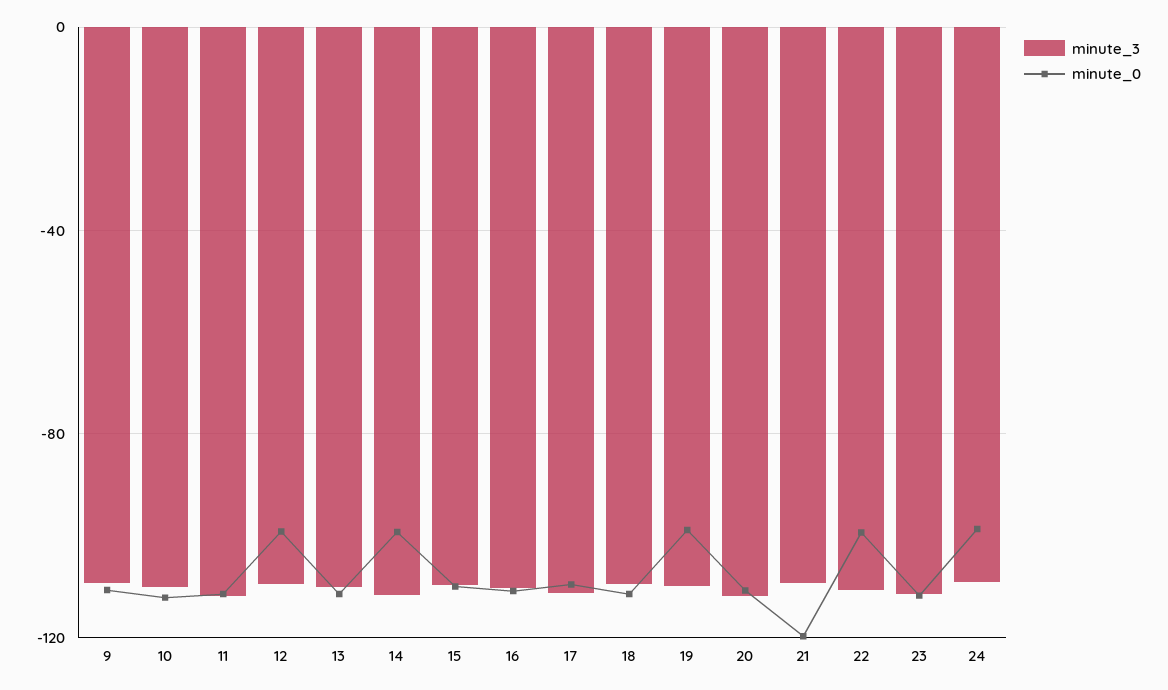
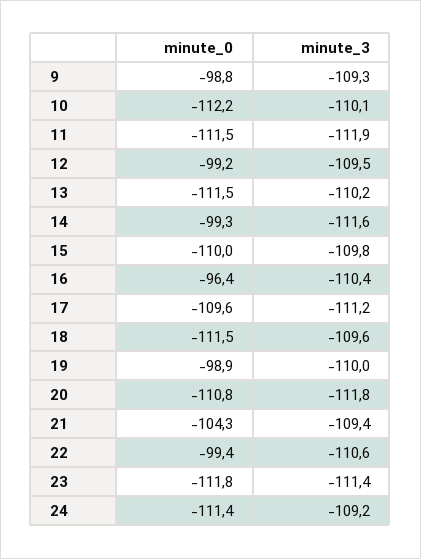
  {
    "minute_3": {
      "9": -109.3,
      "10": -110.1,
      "11": -111.9,
      "12": -109.5,
      "13": -110.2,
      "14": -111.6,
      "15": -109.8,
      "16": -110.4,
      "17": -111.2,
      "18": -109.6,
      "19": -110,
      "20": -111.8,
      "21": -109.4,
      "22": -110.6,
      "23": -111.4,
      "24": -109.2
    },
    "minute_0": {
-     "9": -110,
+     "9": -98.8,
      "10": -112.2,
      "11": -111.5,
      "12": -99.2,
      "13": -111.5,
      "14": -99.3,
      "15": -110,
-     "16": -110,
+     "16": -96.4,
      "17": -109.6,
      "18": -111.5,
      "19": -98.9,
      "20": -110.8,
-     "21": -120,
+     "21": -104.3,
      "22": -99.4,
      "23": -111.8,
-     "24": -100
+     "24": -111.4
    }
  }

